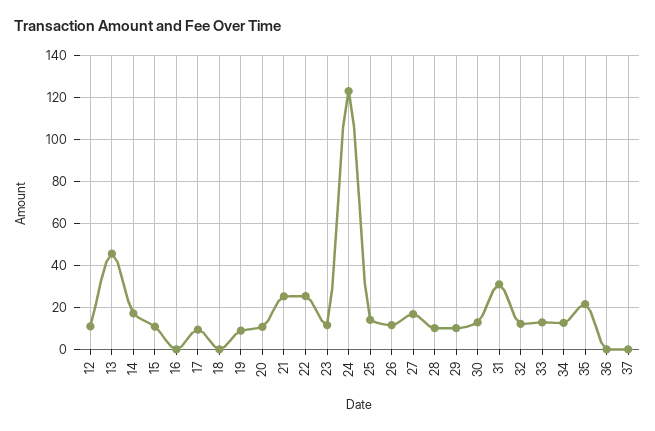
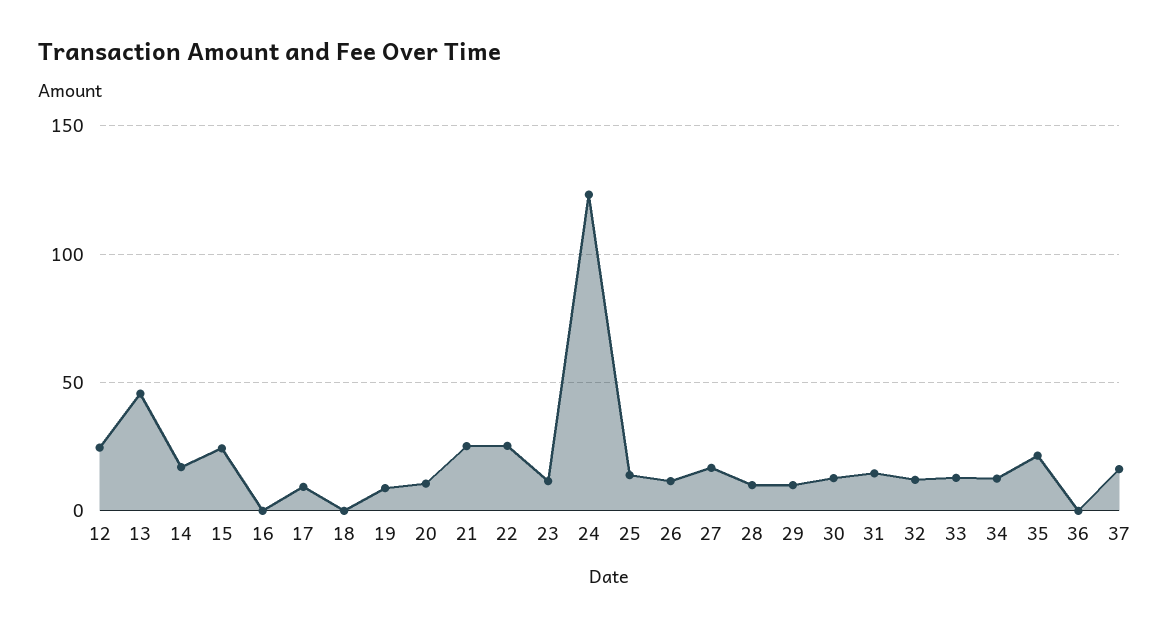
  {
-   "12": 10,
+   "12": 25,
    "13": 45,
    "14": 15,
-   "15": 10,
+   "15": 25,
    "16": 0,
    "17": 10,
    "18": 0,
    "19": 10,
    "20": 10,
    "21": 25,
    "22": 25,
    "23": 10,
    "24": 125,
    "25": 15,
    "26": 10,
    "27": 15,
    "28": 10,
    "29": 10,
    "30": 15,
-   "31": 30,
+   "31": 15,
    "32": 10,
    "33": 15,
    "34": 15,
    "35": 20,
    "36": 0,
-   "37": 0
+   "37": 15
  }

